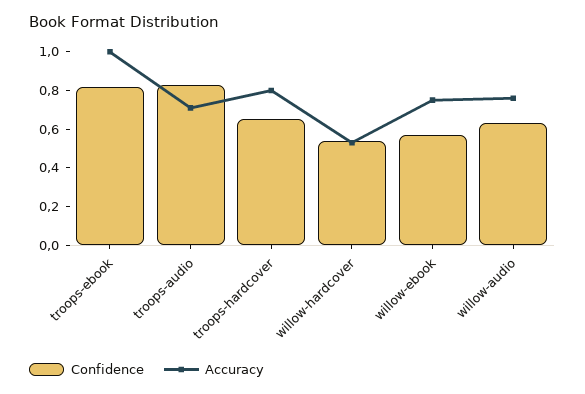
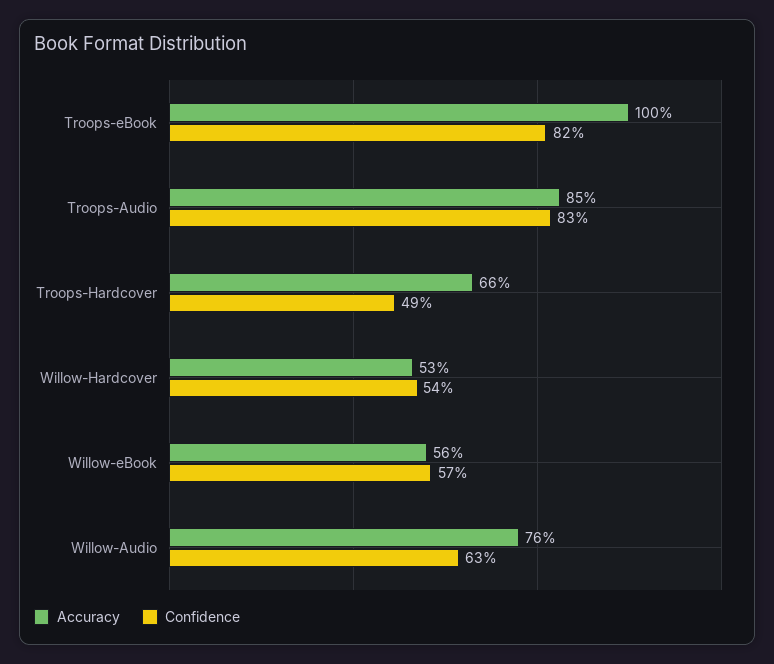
  {
    "Confidence": {
      "troops-ebook": 0.82,
      "troops-audio": 0.83,
-     "troops-hardcover": 0.65,
+     "troops-hardcover": 0.49,
      "willow-hardcover": 0.54,
      "willow-ebook": 0.57,
      "willow-audio": 0.63
    },
    "Accuracy": {
      "troops-ebook": 1,
-     "troops-audio": 0.7,
+     "troops-audio": 0.85,
-     "troops-hardcover": 0.8,
+     "troops-hardcover": 0.66,
      "willow-hardcover": 0.53,
-     "willow-ebook": 0.75,
+     "willow-ebook": 0.56,
      "willow-audio": 0.76
    }
  }

